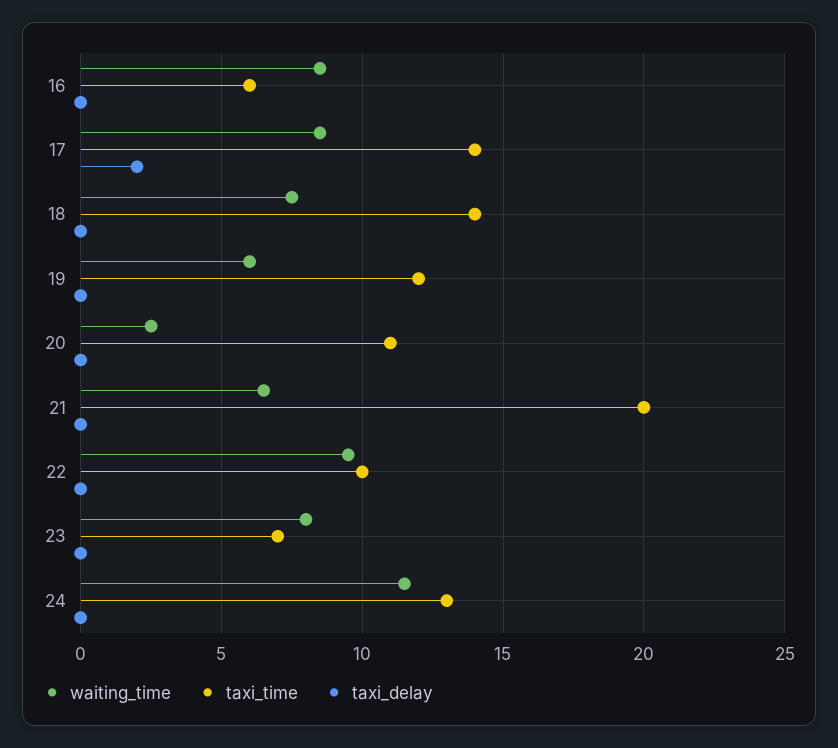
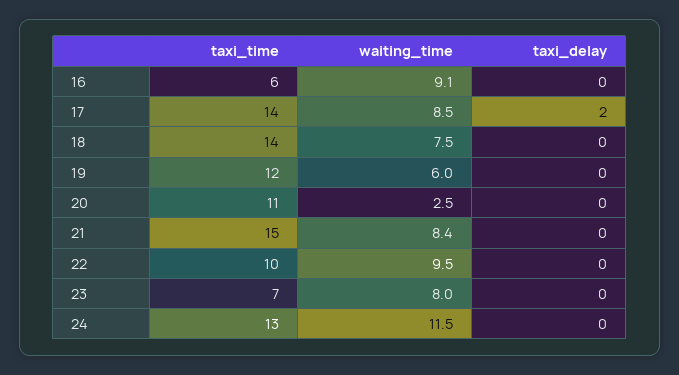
  {
    "waiting_time": {
-     "16": 8.5,
+     "16": 9.1,
      "17": 8.5,
      "18": 7.5,
      "19": 6,
      "20": 2.5,
-     "21": 6.5,
+     "21": 8.4,
      "22": 9.5,
      "23": 8,
      "24": 11.5
    },
    "taxi_time": {
      "16": 6,
      "17": 14,
      "18": 14,
      "19": 12,
      "20": 11,
-     "21": 20,
+     "21": 15,
      "22": 10,
      "23": 7,
      "24": 13
    },
    "taxi_delay": {
      "16": 0,
      "17": 2,
      "18": 0,
      "19": 0,
      "20": 0,
      "21": 0,
      "22": 0,
      "23": 0,
      "24": 0
    }
  }

